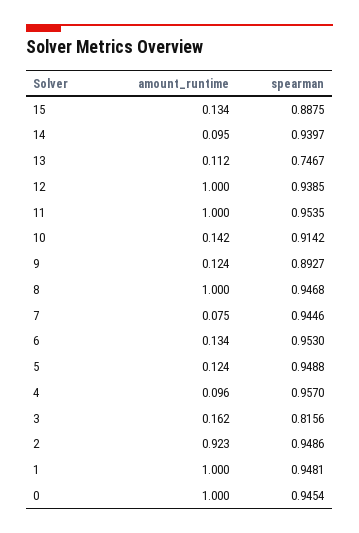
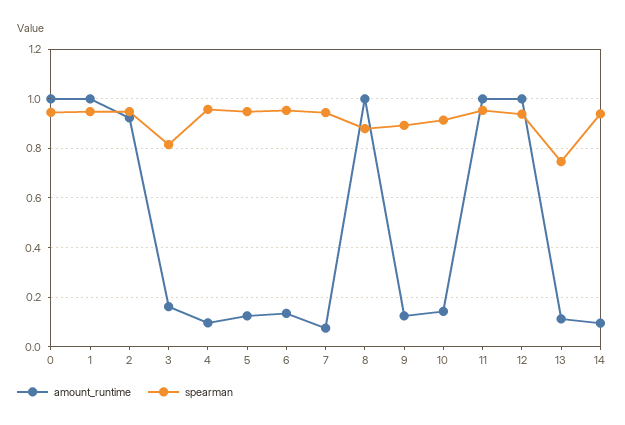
  {
    "amount_runtime": {
-     "15": 0.134,
      "14": 0.095,
      "13": 0.112,
      "12": 1,
      "11": 1,
      "10": 0.142,
      "9": 0.124,
      "8": 1,
      "7": 0.075,
      "6": 0.134,
      "5": 0.124,
      "4": 0.096,
      "3": 0.162,
      "2": 0.923,
      "1": 1,
      "0": 1
    },
    "spearman": {
-     "15": 0.8875,
      "14": 0.9397,
      "13": 0.7467,
      "12": 0.9385,
      "11": 0.9535,
      "10": 0.9142,
      "9": 0.8927,
-     "8": 0.9468,
+     "8": 0.875,
      "7": 0.9446,
      "6": 0.953,
      "5": 0.9488,
      "4": 0.957,
      "3": 0.8156,
      "2": 0.9486,
      "1": 0.9481,
      "0": 0.9454
    }
  }

